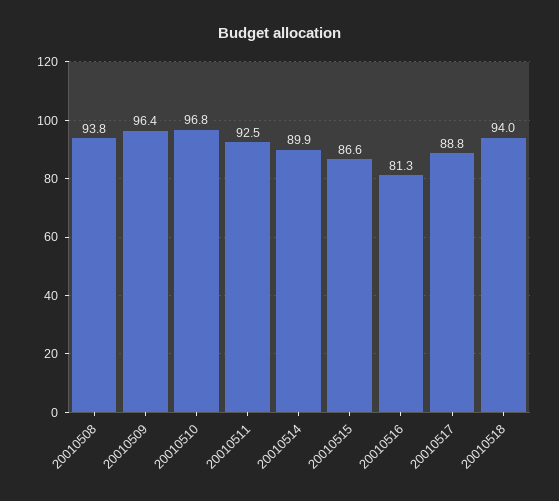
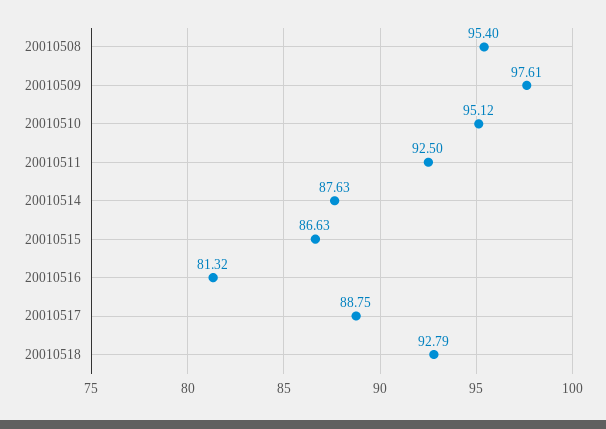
  {
-   "20010508": 93.8,
+   "20010508": 95.4,
-   "20010509": 96.4,
+   "20010509": 97.61,
-   "20010510": 96.8,
+   "20010510": 95.12,
    "20010511": 92.5,
-   "20010514": 89.9,
+   "20010514": 87.63,
    "20010515": 86.63,
    "20010516": 81.32,
    "20010517": 88.75,
-   "20010518": 94
+   "20010518": 92.79
  }

